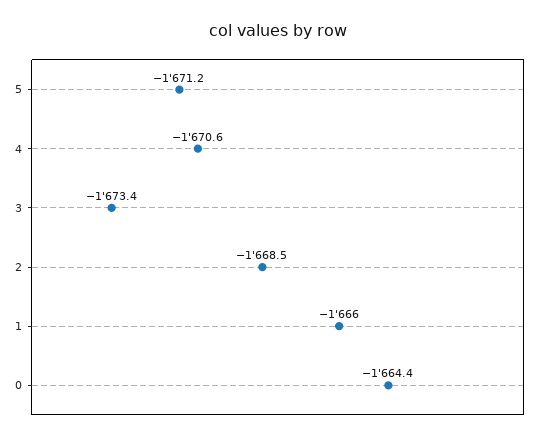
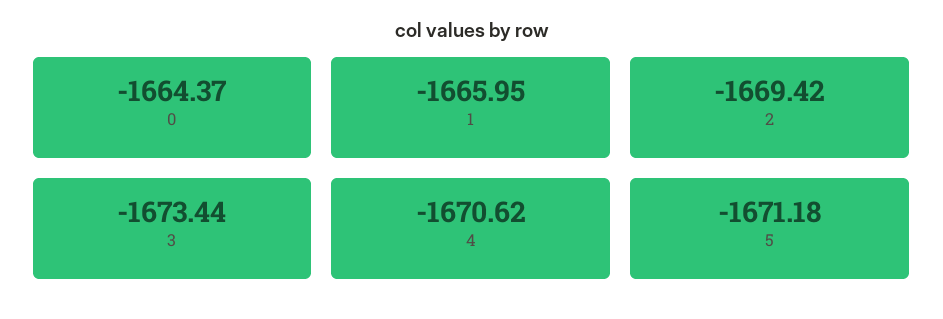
  {
    "5": -1671.18,
    "4": -1670.62,
    "3": -1673.44,
-   "2": -1668.5,
+   "2": -1669.42,
    "1": -1665.95,
    "0": -1664.37
  }

